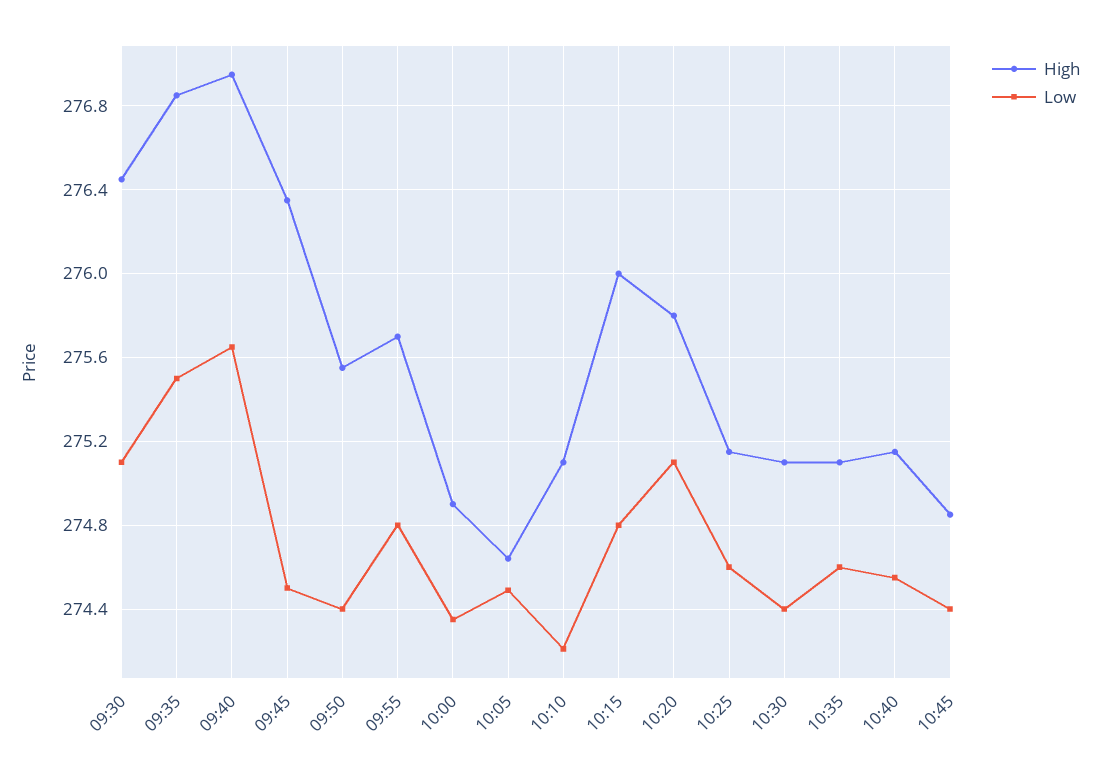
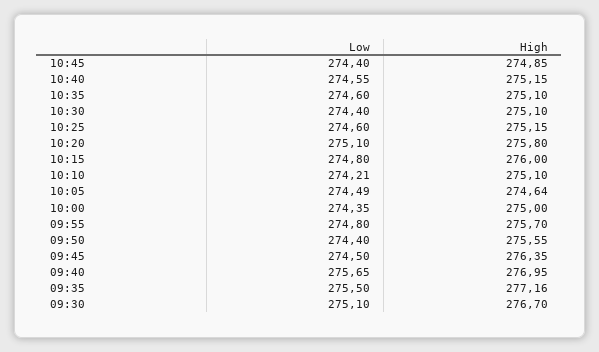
  {
    "High": {
-     "09:30": 276.45,
+     "09:30": 276.7,
-     "09:35": 276.85,
+     "09:35": 277.16,
      "09:40": 276.95,
      "09:45": 276.35,
      "09:50": 275.55,
      "09:55": 275.7,
-     "10:00": 274.9,
+     "10:00": 275,
      "10:05": 274.64,
      "10:10": 275.1,
      "10:15": 276,
      "10:20": 275.8,
      "10:25": 275.15,
      "10:30": 275.1,
      "10:35": 275.1,
      "10:40": 275.15,
      "10:45": 274.85
    },
    "Low": {
      "09:30": 275.1,
      "09:35": 275.5,
      "09:40": 275.65,
      "09:45": 274.5,
      "09:50": 274.4,
      "09:55": 274.8,
      "10:00": 274.35,
      "10:05": 274.49,
      "10:10": 274.21,
      "10:15": 274.8,
      "10:20": 275.1,
      "10:25": 274.6,
      "10:30": 274.4,
      "10:35": 274.6,
      "10:40": 274.55,
      "10:45": 274.4
    }
  }

